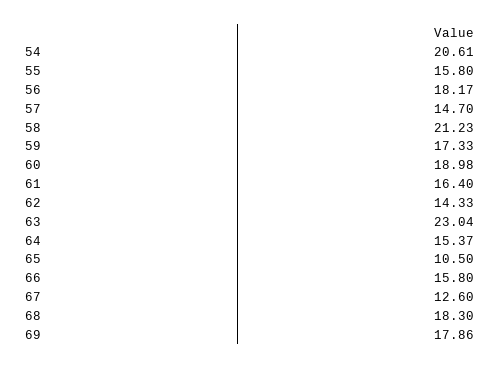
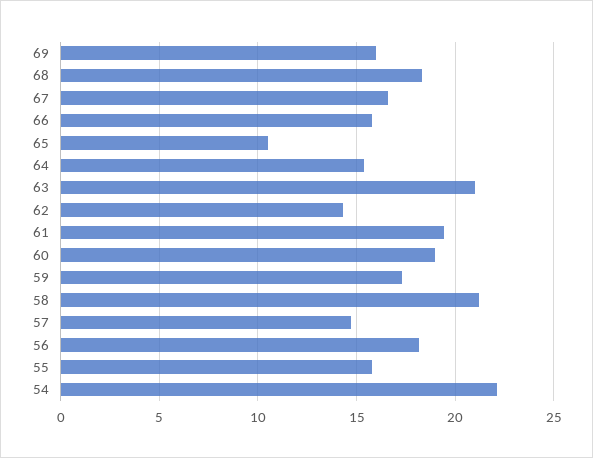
  {
-   "54": 20.61,
+   "54": 22,
    "55": 15.8,
    "56": 18.17,
    "57": 14.7,
    "58": 21.23,
    "59": 17.33,
    "60": 18.98,
-   "61": 16.4,
+   "61": 19.5,
    "62": 14.33,
-   "63": 23.04,
+   "63": 21,
    "64": 15.37,
    "65": 10.5,
    "66": 15.8,
-   "67": 12.6,
+   "67": 16.5,
    "68": 18.3,
-   "69": 17.86
+   "69": 16
  }

